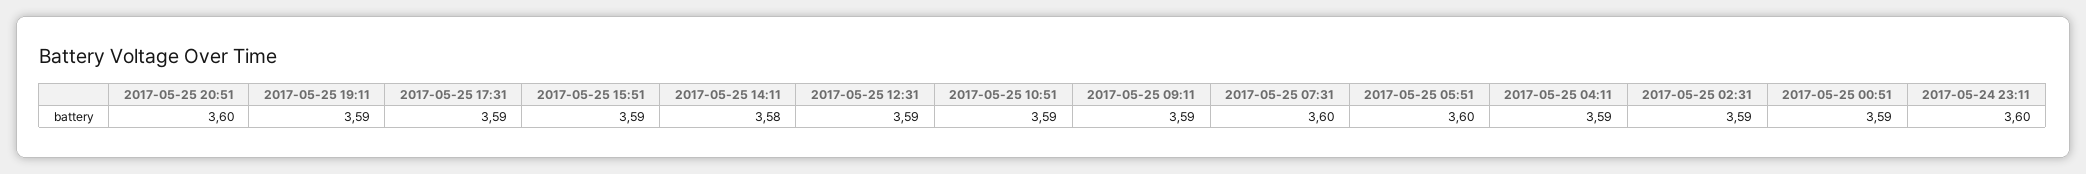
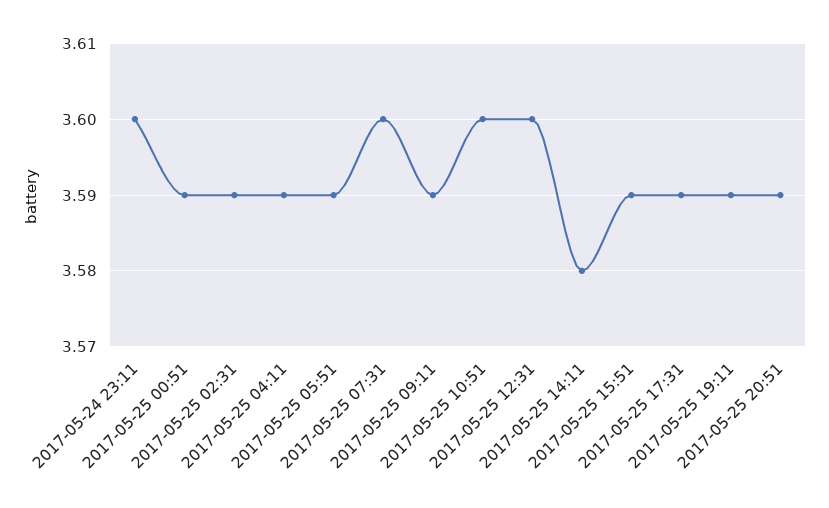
  {
-   "2017-05-25 20:51": 3.6,
+   "2017-05-25 20:51": 3.59,
    "2017-05-25 19:11": 3.59,
    "2017-05-25 17:31": 3.59,
    "2017-05-25 15:51": 3.59,
    "2017-05-25 14:11": 3.58,
-   "2017-05-25 12:31": 3.59,
+   "2017-05-25 12:31": 3.6,
-   "2017-05-25 10:51": 3.59,
+   "2017-05-25 10:51": 3.6,
    "2017-05-25 09:11": 3.59,
    "2017-05-25 07:31": 3.6,
-   "2017-05-25 05:51": 3.6,
+   "2017-05-25 05:51": 3.59,
    "2017-05-25 04:11": 3.59,
    "2017-05-25 02:31": 3.59,
    "2017-05-25 00:51": 3.59,
    "2017-05-24 23:11": 3.6
  }

